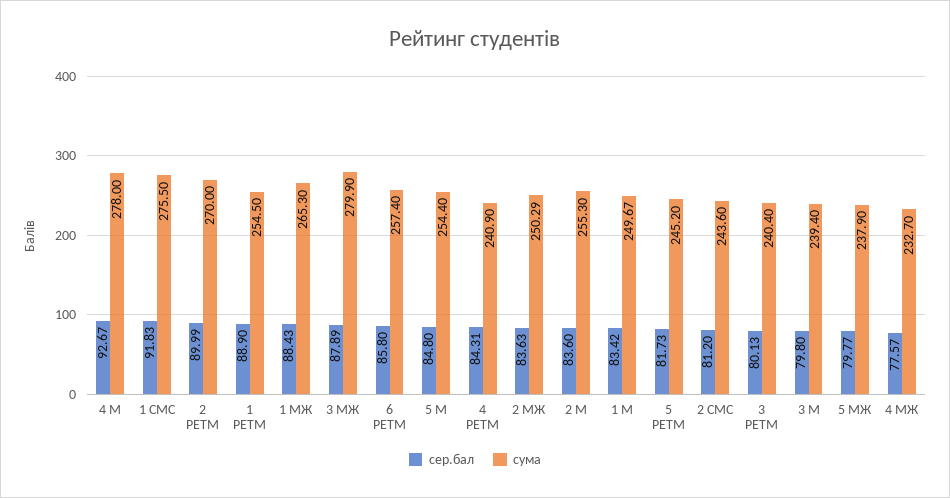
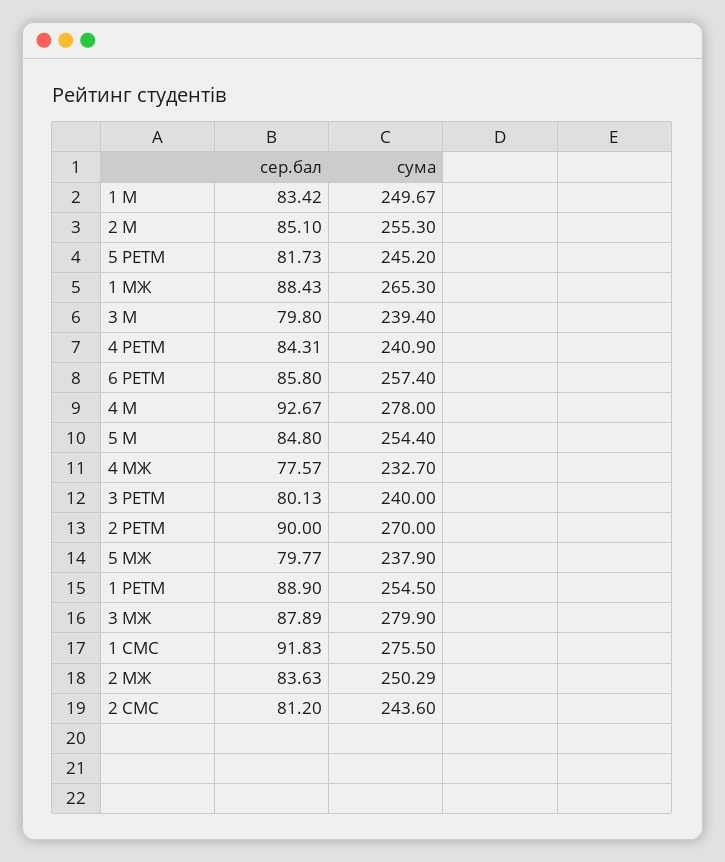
  {
    "сер.бал": {
      "4 М": 92.67,
      "1 СМС": 91.83,
-     "2 РЕТМ": 89.99,
+     "2 РЕТМ": 90,
      "1 РЕТМ": 88.9,
      "1 МЖ": 88.43,
      "3 МЖ": 87.89,
      "6 РЕТМ": 85.8,
      "5 М": 84.8,
      "4 РЕТМ": 84.31,
      "2 МЖ": 83.63,
-     "2 М": 83.6,
+     "2 М": 85.1,
      "1 М": 83.42,
      "5 РЕТМ": 81.73,
      "2 СМС": 81.2,
      "3 РЕТМ": 80.13,
      "3 М": 79.8,
      "5 МЖ": 79.77,
      "4 МЖ": 77.57
    },
    "сума": {
      "4 М": 278,
      "1 СМС": 275.5,
      "2 РЕТМ": 270,
      "1 РЕТМ": 254.5,
      "1 МЖ": 265.3,
      "3 МЖ": 279.9,
      "6 РЕТМ": 257.4,
      "5 М": 254.4,
      "4 РЕТМ": 240.9,
      "2 МЖ": 250.29,
      "2 М": 255.3,
      "1 М": 249.67,
      "5 РЕТМ": 245.2,
      "2 СМС": 243.6,
-     "3 РЕТМ": 240.4,
+     "3 РЕТМ": 240,
      "3 М": 239.4,
      "5 МЖ": 237.9,
      "4 МЖ": 232.7
    }
  }

